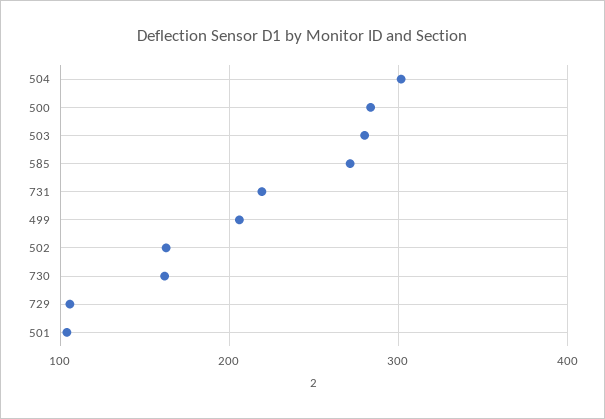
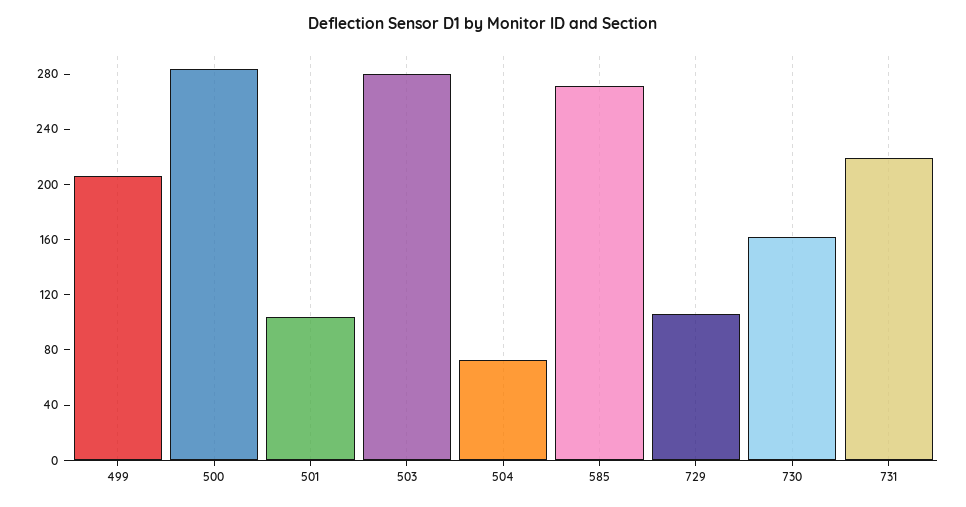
  {
-   "504": 300,
+   "504": 70,
    "500": 280,
    "503": 280,
    "585": 270,
    "731": 220,
    "499": 210,
-   "502": 160,
    "730": 160,
    "729": 110,
    "501": 100
  }

